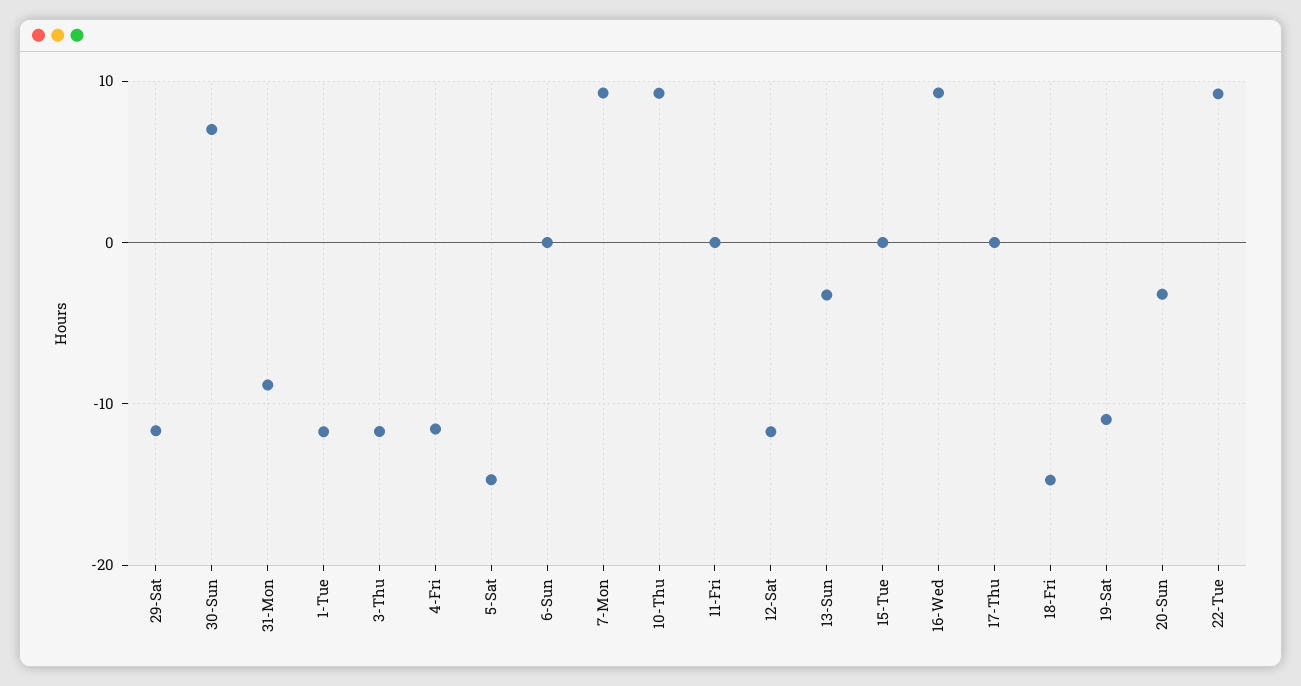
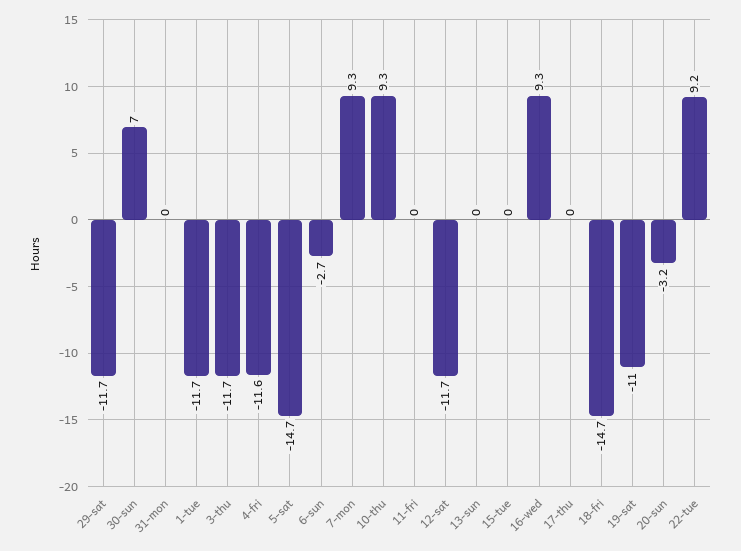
  {
    "29-Sat": -11.7,
    "30-Sun": 7,
-   "31-Mon": -9,
+   "31-Mon": 0,
    "1-Tue": -11.7,
    "3-Thu": -11.7,
    "4-Fri": -11.6,
    "5-Sat": -14.7,
-   "6-Sun": 0,
+   "6-Sun": -2.7,
    "7-Mon": 9.3,
    "10-Thu": 9.3,
    "11-Fri": 0,
    "12-Sat": -11.7,
-   "13-Sun": -3,
+   "13-Sun": 0,
    "15-Tue": 0,
    "16-Wed": 9.3,
    "17-Thu": 0,
    "18-Fri": -14.7,
    "19-Sat": -11,
    "20-Sun": -3.2,
    "22-Tue": 9.2
  }

